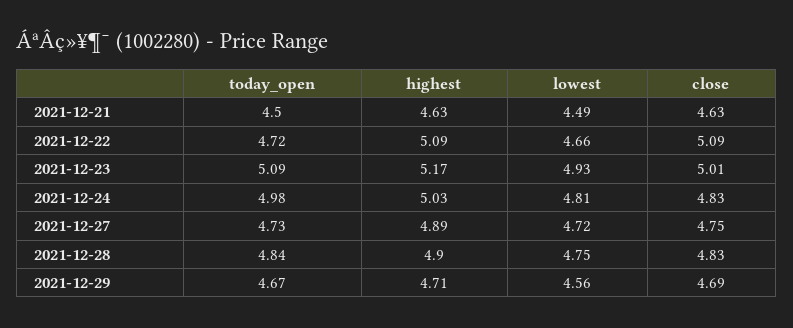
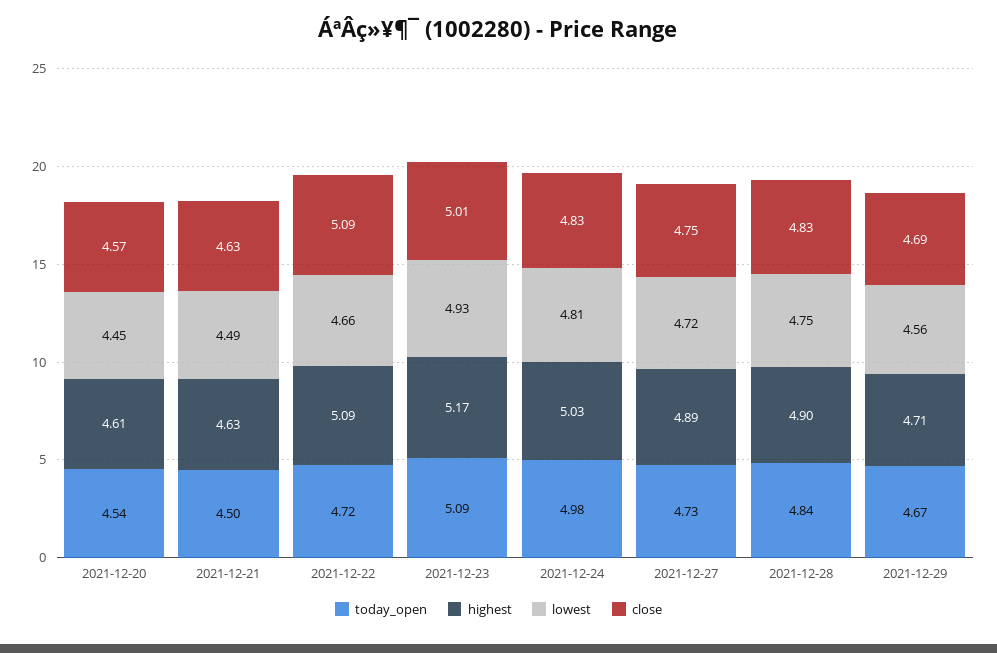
  {
    "today_open": {
      "2021-12-21": 4.5,
      "2021-12-22": 4.72,
      "2021-12-23": 5.09,
      "2021-12-24": 4.98,
      "2021-12-27": 4.73,
      "2021-12-28": 4.84,
-     "2021-12-29": 4.67
+     "2021-12-29": 4.67,
+     "2021-12-20": 4.54
    },
    "highest": {
      "2021-12-21": 4.63,
      "2021-12-22": 5.09,
      "2021-12-23": 5.17,
      "2021-12-24": 5.03,
      "2021-12-27": 4.89,
      "2021-12-28": 4.9,
-     "2021-12-29": 4.71
+     "2021-12-29": 4.71,
+     "2021-12-20": 4.61
    },
    "lowest": {
      "2021-12-21": 4.49,
      "2021-12-22": 4.66,
      "2021-12-23": 4.93,
      "2021-12-24": 4.81,
      "2021-12-27": 4.72,
      "2021-12-28": 4.75,
-     "2021-12-29": 4.56
+     "2021-12-29": 4.56,
+     "2021-12-20": 4.45
    },
    "close": {
      "2021-12-21": 4.63,
      "2021-12-22": 5.09,
      "2021-12-23": 5.01,
      "2021-12-24": 4.83,
      "2021-12-27": 4.75,
      "2021-12-28": 4.83,
-     "2021-12-29": 4.69
+     "2021-12-29": 4.69,
+     "2021-12-20": 4.57
    }
  }

